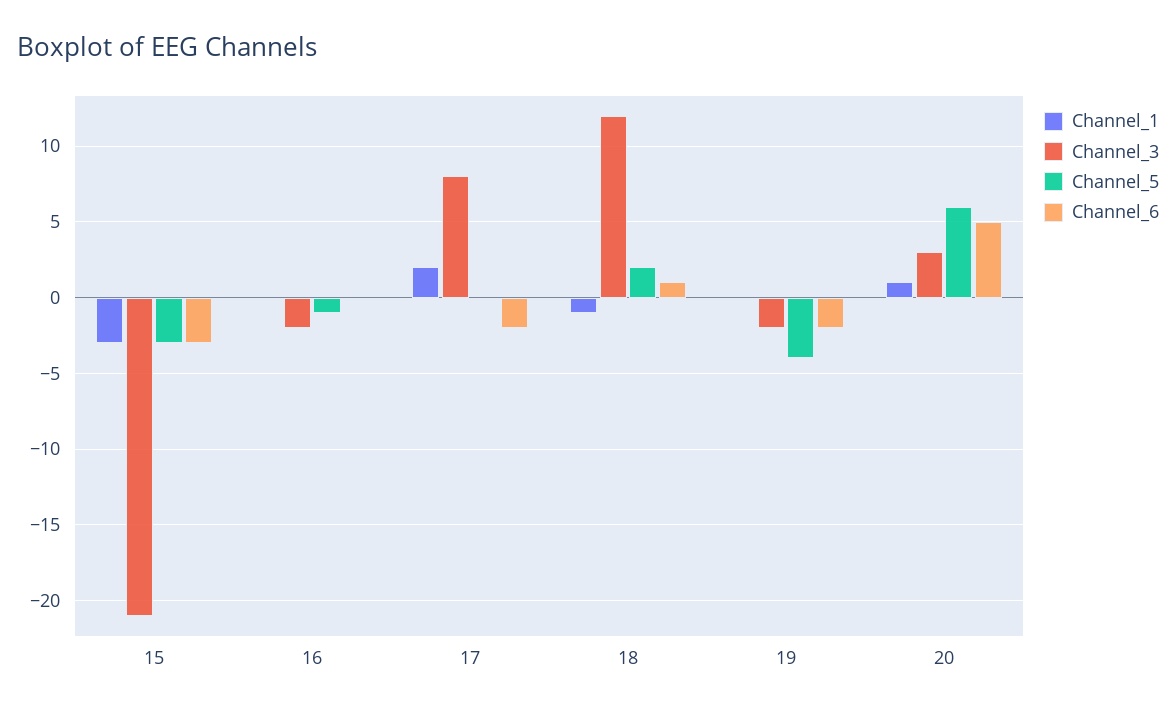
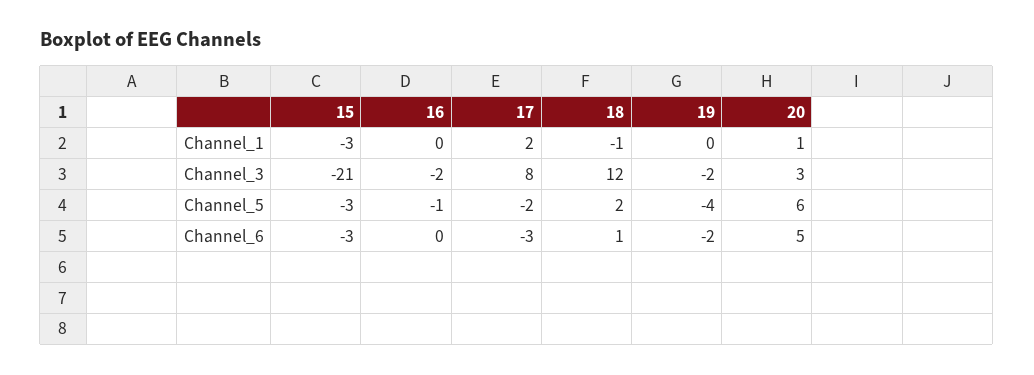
  {
    "Channel_1": {
      "15": -3,
      "16": 0,
      "17": 2,
      "18": -1,
      "19": 0,
      "20": 1
    },
    "Channel_3": {
      "15": -21,
      "16": -2,
      "17": 8,
      "18": 12,
      "19": -2,
      "20": 3
    },
    "Channel_5": {
      "15": -3,
      "16": -1,
-     "17": 0,
+     "17": -2,
      "18": 2,
      "19": -4,
      "20": 6
    },
    "Channel_6": {
      "15": -3,
      "16": 0,
-     "17": -2,
+     "17": -3,
      "18": 1,
      "19": -2,
      "20": 5
    }
  }

